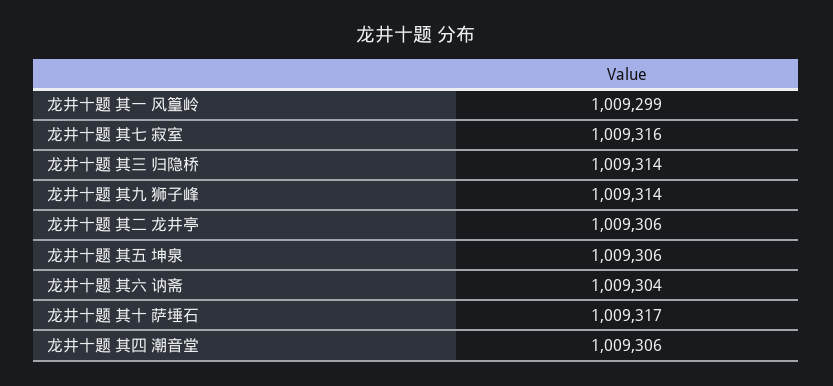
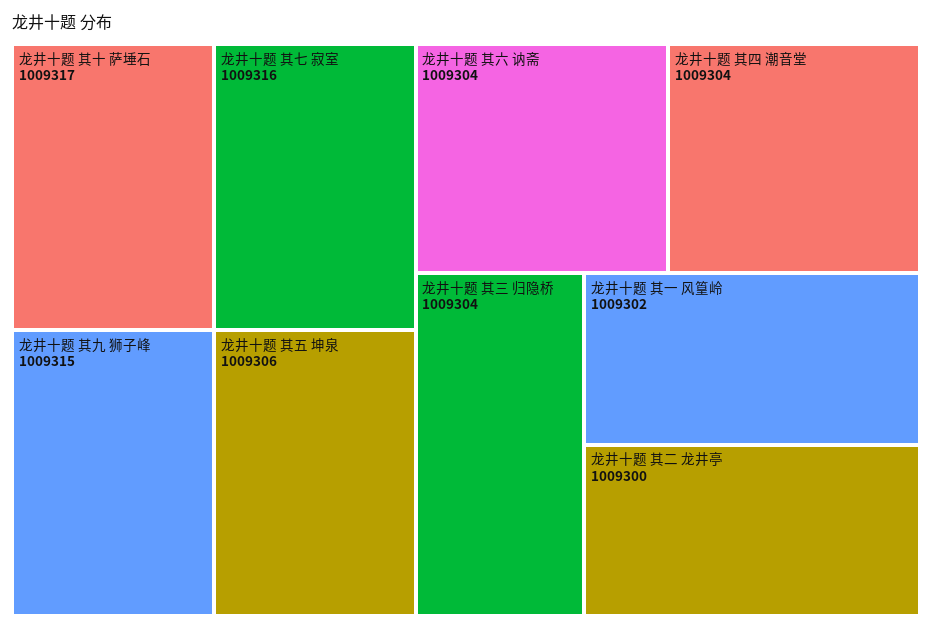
  {
-   "龙井十题 其一 风篁岭": 1009299,
+   "龙井十题 其一 风篁岭": 1009302,
    "龙井十题 其七 寂室": 1009316,
-   "龙井十题 其三 归隐桥": 1009314,
+   "龙井十题 其三 归隐桥": 1009304,
-   "龙井十题 其九 狮子峰": 1009314,
+   "龙井十题 其九 狮子峰": 1009315,
-   "龙井十题 其二 龙井亭": 1009306,
+   "龙井十题 其二 龙井亭": 1009300,
    "龙井十题 其五 坤泉": 1009306,
    "龙井十题 其六 讷斋": 1009304,
    "龙井十题 其十 萨埵石": 1009317,
-   "龙井十题 其四 潮音堂": 1009306
+   "龙井十题 其四 潮音堂": 1009304
  }

